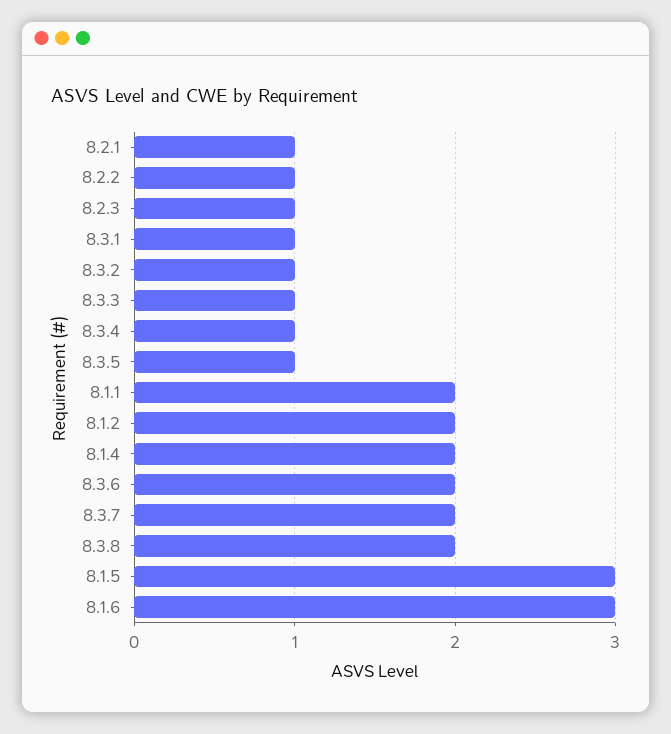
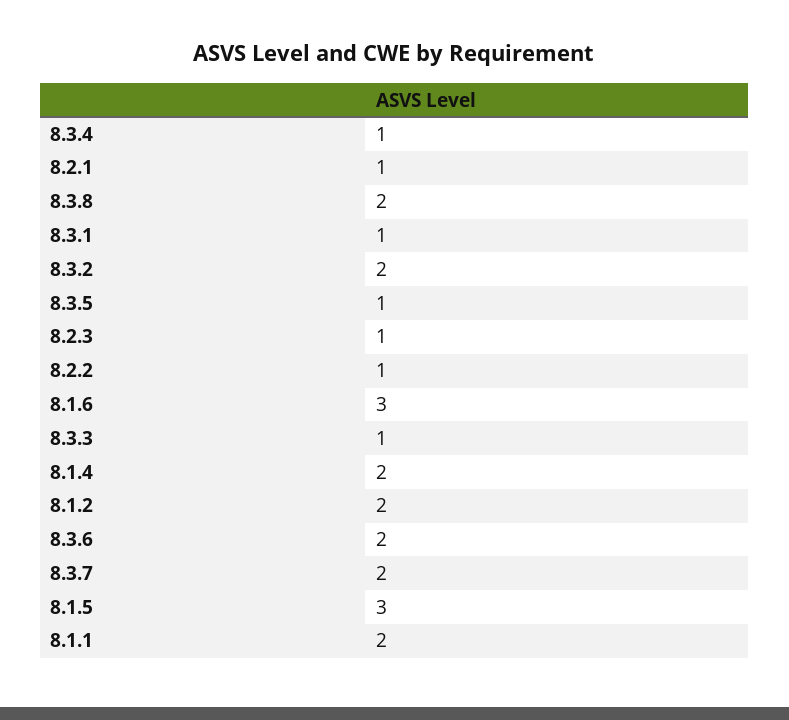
  {
    "8.2.1": 1,
    "8.2.2": 1,
    "8.2.3": 1,
    "8.3.1": 1,
-   "8.3.2": 1,
+   "8.3.2": 2,
    "8.3.3": 1,
    "8.3.4": 1,
    "8.3.5": 1,
    "8.1.1": 2,
    "8.1.2": 2,
    "8.1.4": 2,
    "8.3.6": 2,
    "8.3.7": 2,
    "8.3.8": 2,
    "8.1.5": 3,
    "8.1.6": 3
  }

